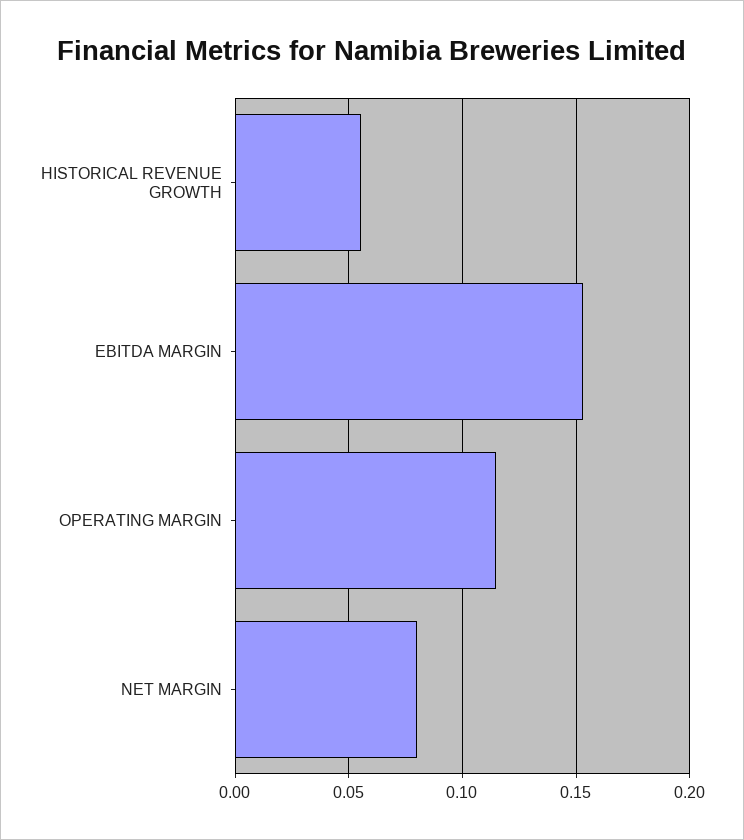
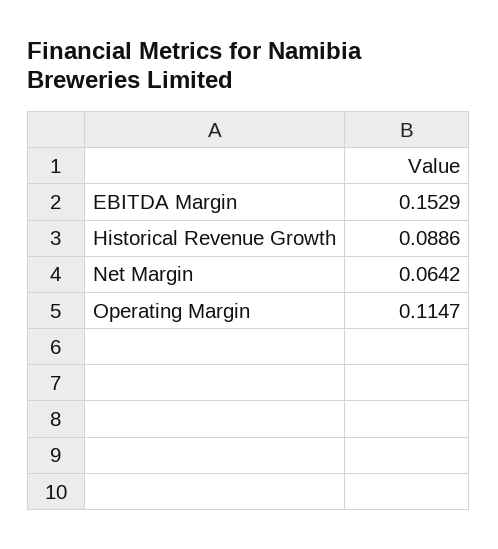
  {
-   "HISTORICAL REVENUE GROWTH": 0.055,
+   "HISTORICAL REVENUE GROWTH": 0.0886,
    "EBITDA MARGIN": 0.1529,
    "OPERATING MARGIN": 0.1147,
-   "NET MARGIN": 0.08
+   "NET MARGIN": 0.0642
  }

